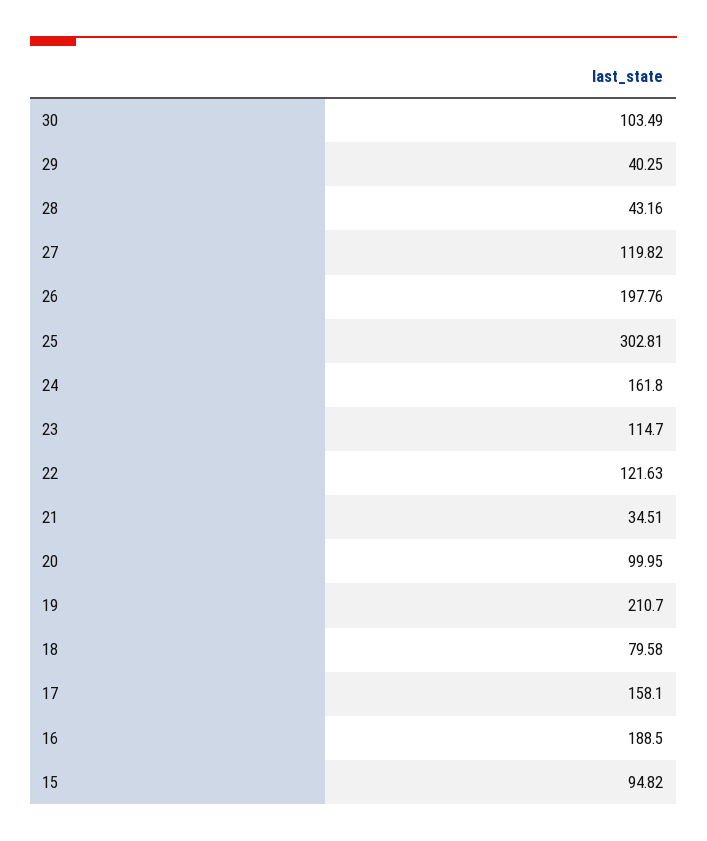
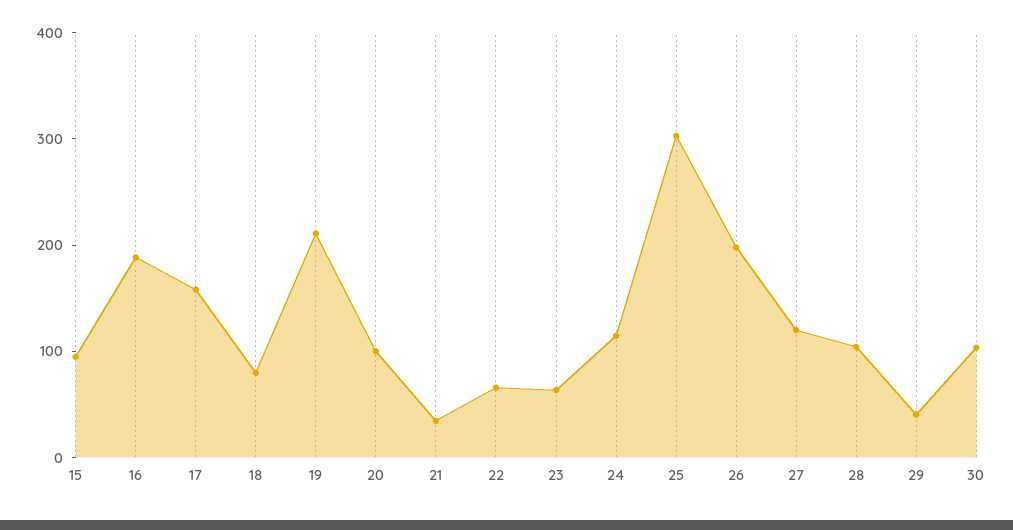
  {
    "30": 103.49,
    "29": 40.25,
-   "28": 43.16,
+   "28": 100,
    "27": 119.82,
    "26": 197.76,
    "25": 302.81,
-   "24": 161.8,
+   "24": 120,
-   "23": 114.7,
+   "23": 60,
-   "22": 121.63,
+   "22": 60,
    "21": 34.51,
    "20": 99.95,
    "19": 210.7,
    "18": 79.58,
    "17": 158.1,
    "16": 188.5,
    "15": 94.82
  }

